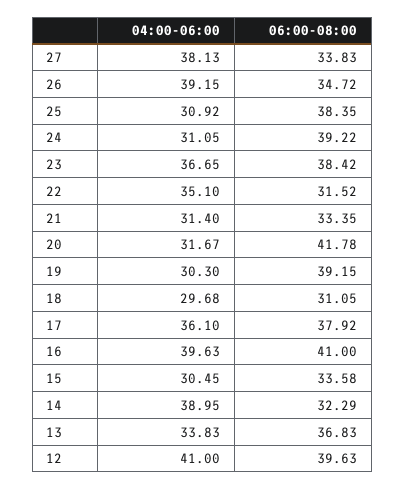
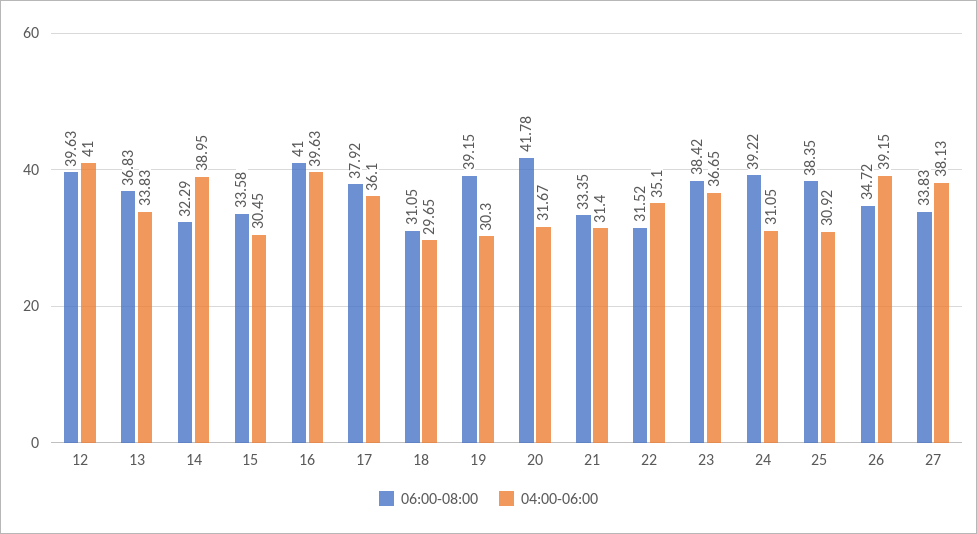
  {
    "04:00-06:00": {
      "27": 38.13,
      "26": 39.15,
      "25": 30.92,
      "24": 31.05,
      "23": 36.65,
      "22": 35.1,
      "21": 31.4,
      "20": 31.67,
      "19": 30.3,
-     "18": 29.68,
+     "18": 29.65,
      "17": 36.1,
      "16": 39.63,
      "15": 30.45,
      "14": 38.95,
      "13": 33.83,
      "12": 41
    },
    "06:00-08:00": {
      "27": 33.83,
      "26": 34.72,
      "25": 38.35,
      "24": 39.22,
      "23": 38.42,
      "22": 31.52,
      "21": 33.35,
      "20": 41.78,
      "19": 39.15,
      "18": 31.05,
      "17": 37.92,
      "16": 41,
      "15": 33.58,
      "14": 32.29,
      "13": 36.83,
      "12": 39.63
    }
  }

